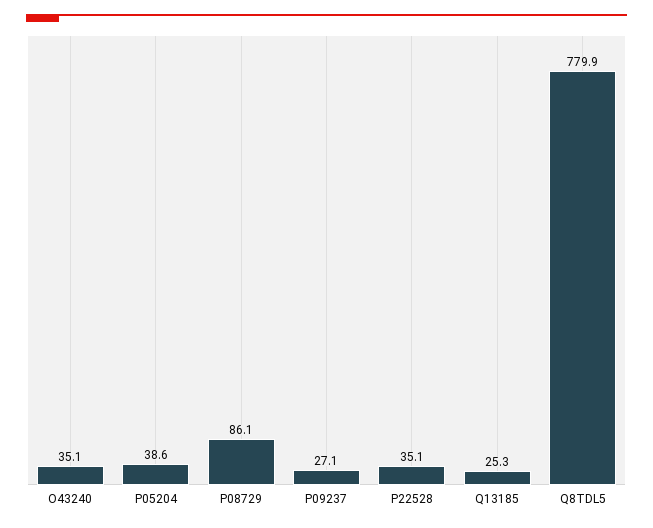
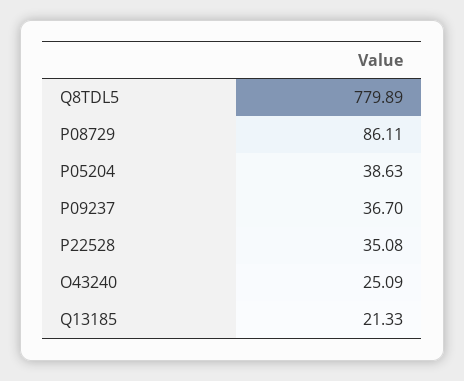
  {
-   "O43240": 35.1,
+   "O43240": 25.09,
    "P05204": 38.63,
    "P08729": 86.11,
-   "P09237": 27.1,
+   "P09237": 36.7,
    "P22528": 35.08,
-   "Q13185": 25.3,
+   "Q13185": 21.33,
    "Q8TDL5": 779.89
  }

